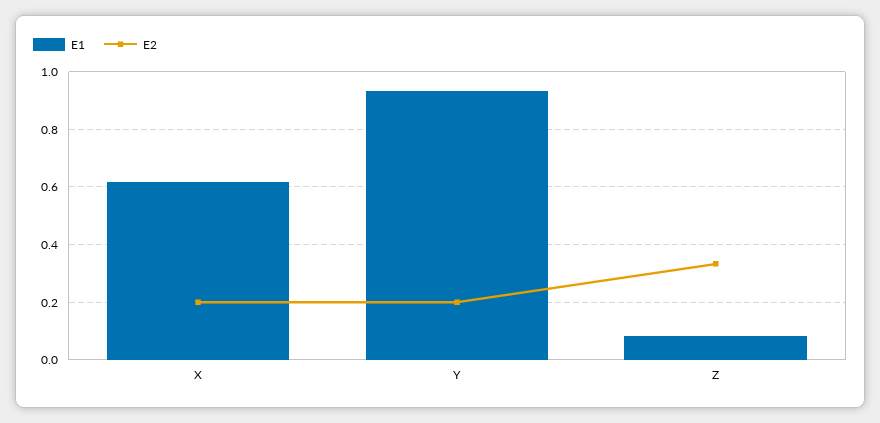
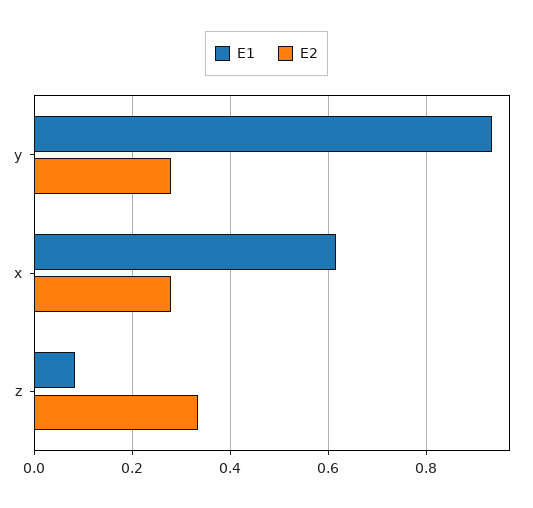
  {
    "E1": {
      "X": 0.62,
      "Y": 0.94,
      "Z": 0.08
    },
    "E2": {
-     "X": 0.2,
+     "X": 0.28,
-     "Y": 0.2,
+     "Y": 0.28,
      "Z": 0.34
    }
  }

